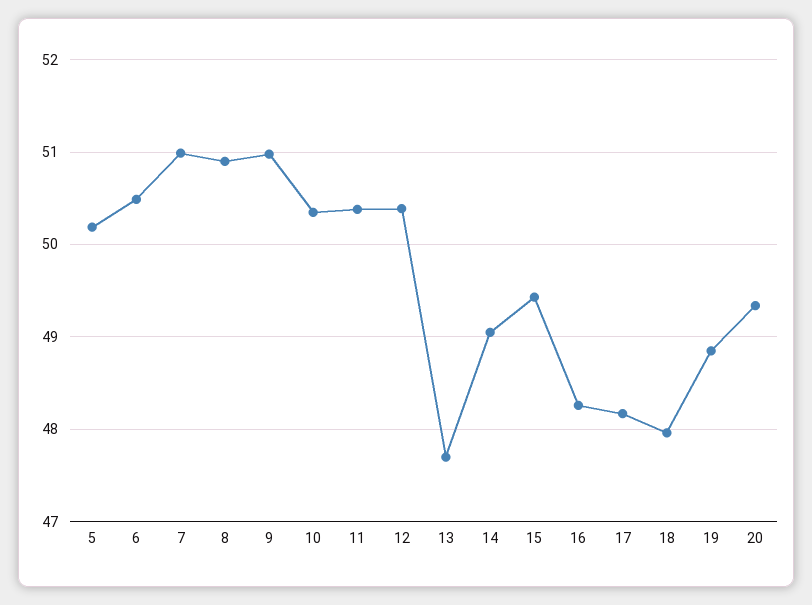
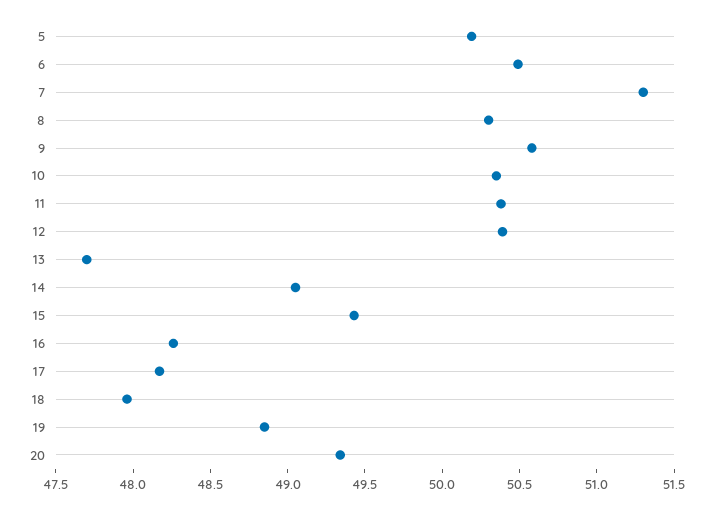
  {
    "5": 50.2,
    "6": 50.5,
-   "7": 51,
+   "7": 51.3,
-   "8": 50.9,
+   "8": 50.3,
-   "9": 51,
+   "9": 50.6,
    "10": 50.4,
    "11": 50.4,
    "12": 50.4,
    "13": 47.7,
    "14": 49.1,
    "15": 49.4,
    "16": 48.3,
    "17": 48.2,
    "18": 48,
    "19": 48.9,
    "20": 49.3
  }

